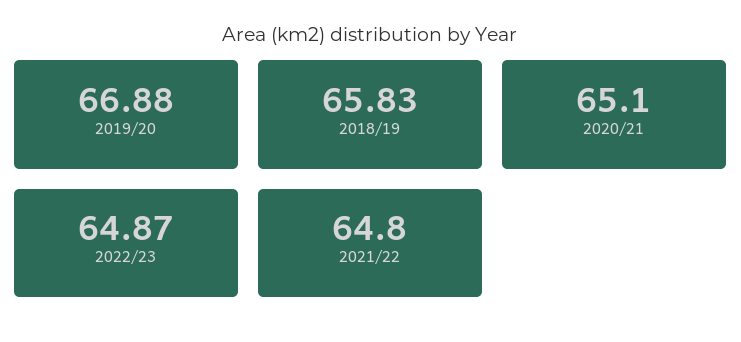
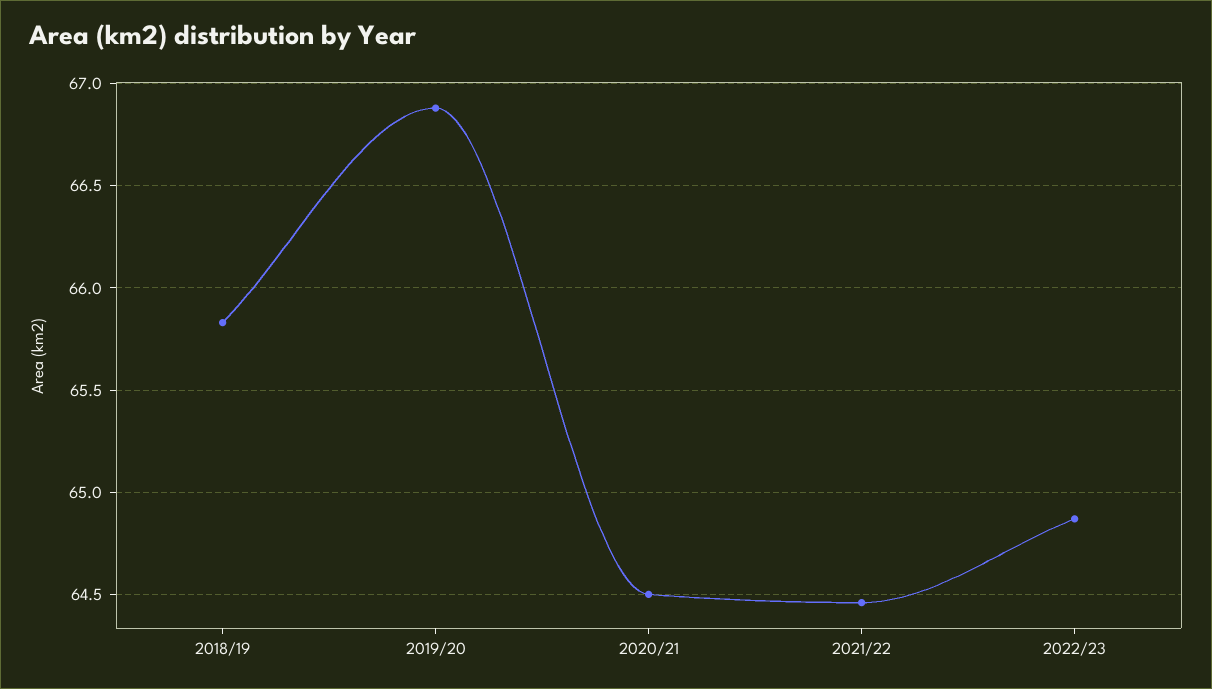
  {
    "2019/20": 66.88,
    "2018/19": 65.83,
-   "2020/21": 65.1,
+   "2020/21": 64.5,
    "2022/23": 64.87,
-   "2021/22": 64.8
+   "2021/22": 64.45
  }

